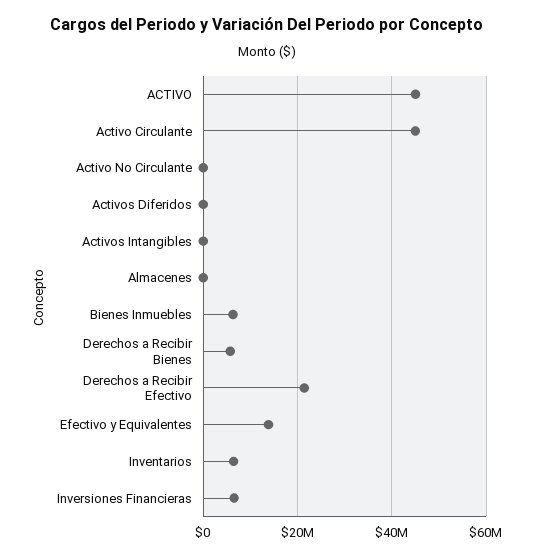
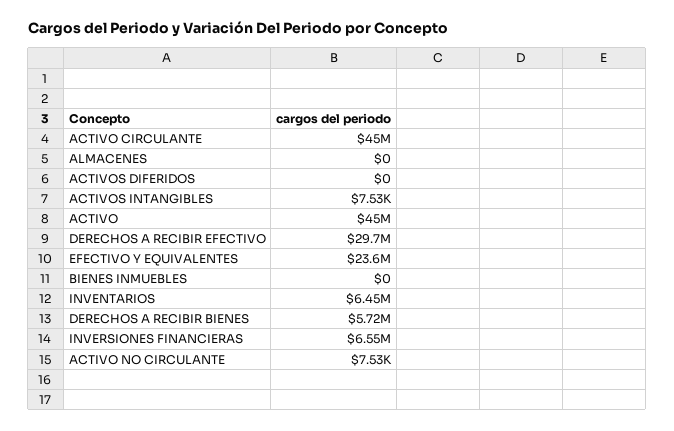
  {
    "ACTIVO": 45000000,
    "Activo Circulante": 45000000,
    "Activo No Circulante": 7530,
    "Activos Diferidos": 0,
    "Activos Intangibles": 7530,
    "Almacenes": 0,
-   "Bienes Inmuebles": 6000000,
+   "Bienes Inmuebles": 0,
    "Derechos a Recibir Bienes": 5720000,
-   "Derechos a Recibir Efectivo": 22000000,
+   "Derechos a Recibir Efectivo": 29700000,
-   "Efectivo y Equivalentes": 14000000,
+   "Efectivo y Equivalentes": 23600000,
    "Inventarios": 6450000,
    "Inversiones Financieras": 6550000
  }

